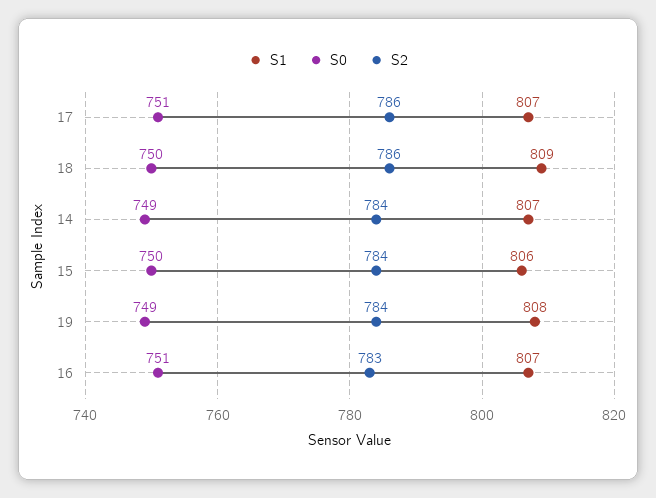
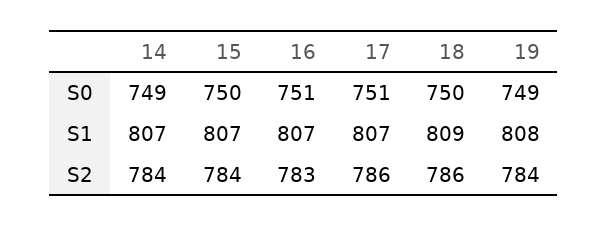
  {
    "S1": {
      "17": 807,
      "18": 809,
      "14": 807,
-     "15": 806,
+     "15": 807,
      "19": 808,
      "16": 807
    },
    "S0": {
      "17": 751,
      "18": 750,
      "14": 749,
      "15": 750,
      "19": 749,
      "16": 751
    },
    "S2": {
      "17": 786,
      "18": 786,
      "14": 784,
      "15": 784,
      "19": 784,
      "16": 783
    }
  }

